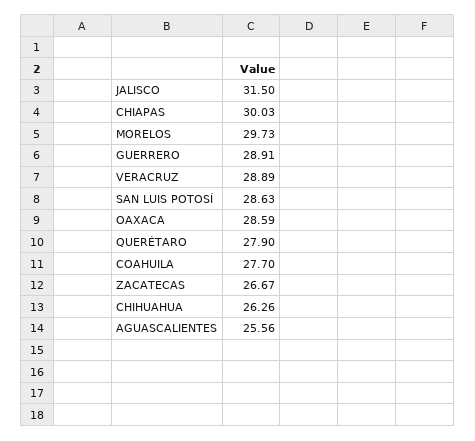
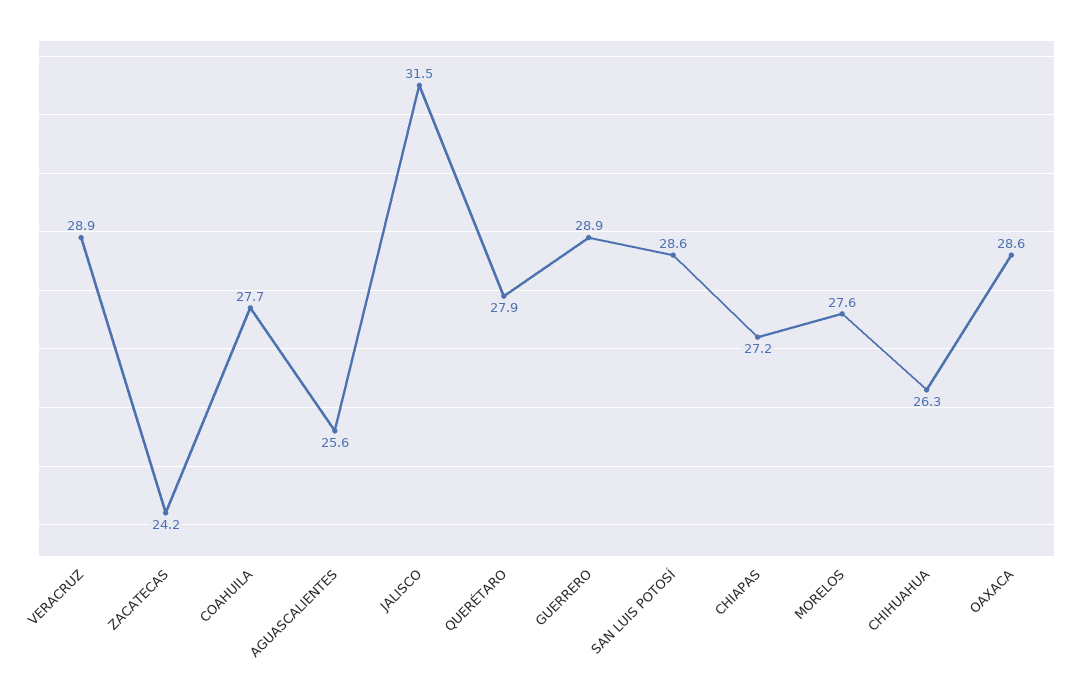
  {
    "JALISCO": 31.5,
-   "CHIAPAS": 30.03,
+   "CHIAPAS": 27.2,
-   "MORELOS": 29.73,
+   "MORELOS": 27.6,
    "GUERRERO": 28.91,
    "VERACRUZ": 28.89,
    "SAN LUIS POTOSÍ": 28.63,
    "OAXACA": 28.59,
    "QUERÉTARO": 27.9,
    "COAHUILA": 27.7,
-   "ZACATECAS": 26.67,
+   "ZACATECAS": 24.2,
    "CHIHUAHUA": 26.26,
    "AGUASCALIENTES": 25.56
  }

